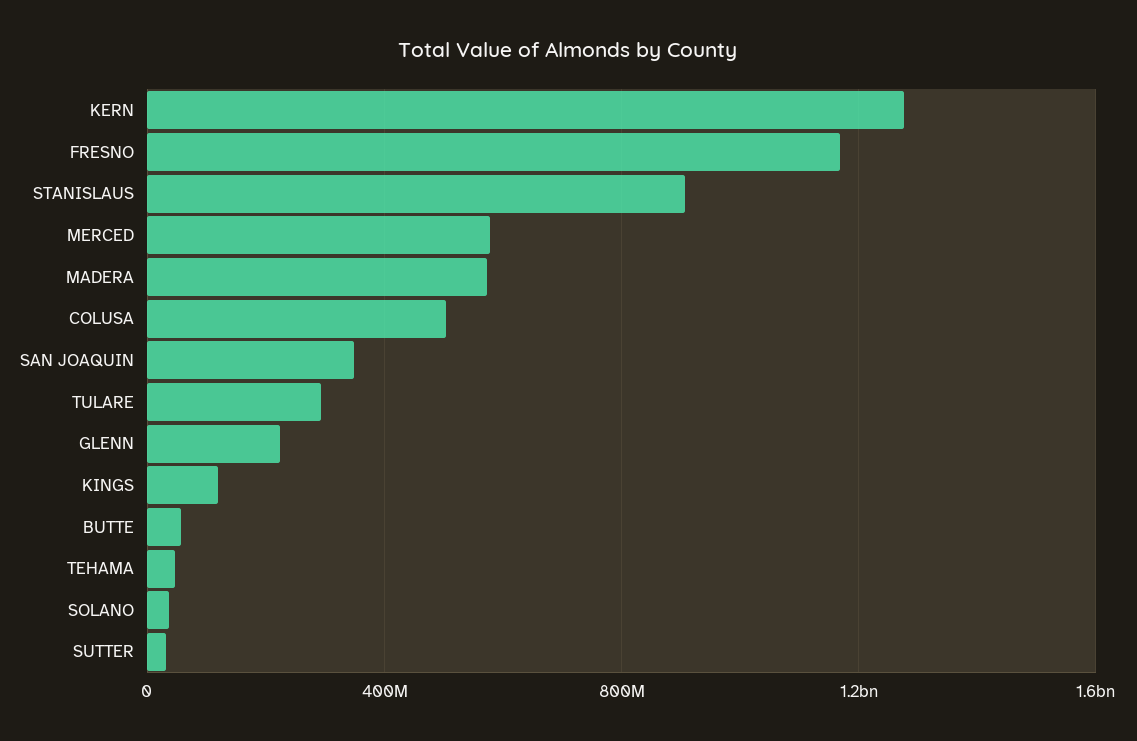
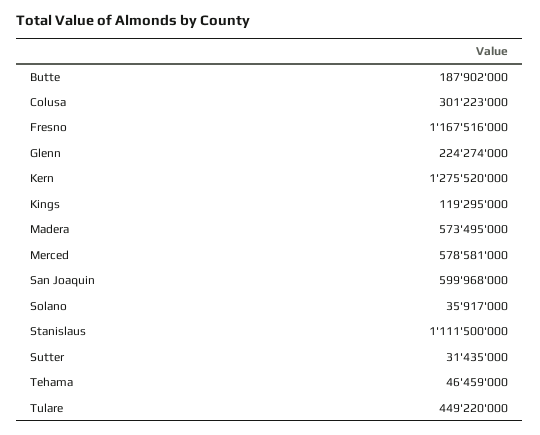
  {
    "KERN": 1275520000,
    "FRESNO": 1167516000,
-   "STANISLAUS": 900000000,
+   "STANISLAUS": 1111500000,
    "MERCED": 578581000,
    "MADERA": 573495000,
-   "COLUSA": 500000000,
+   "COLUSA": 301223000,
-   "SAN JOAQUIN": 350000000,
+   "SAN JOAQUIN": 599968000,
-   "TULARE": 300000000,
+   "TULARE": 449220000,
    "GLENN": 224274000,
    "KINGS": 119295000,
-   "BUTTE": 50000000,
+   "BUTTE": 187902000,
    "TEHAMA": 46459000,
    "SOLANO": 35917000,
    "SUTTER": 31435000
  }

